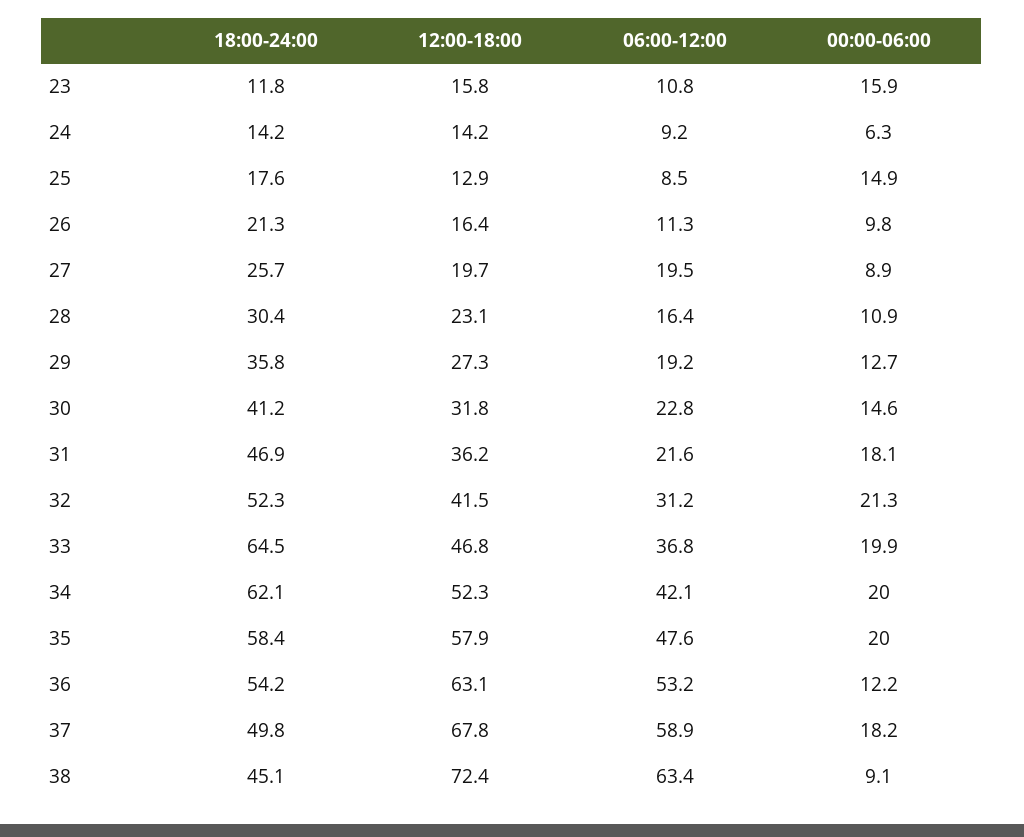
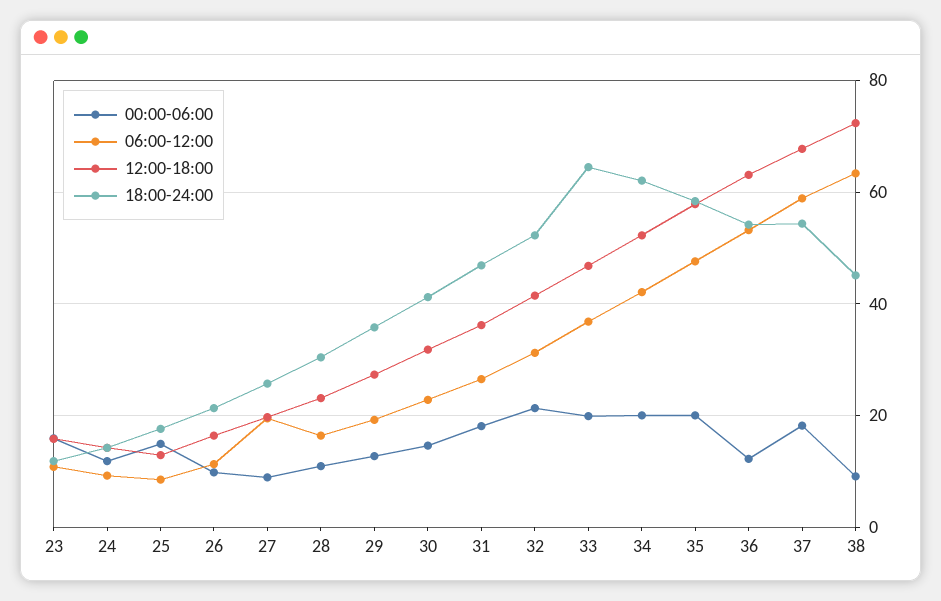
  {
    "18:00-24:00": {
      "23": 11.8,
      "24": 14.2,
      "25": 17.6,
      "26": 21.3,
      "27": 25.7,
      "28": 30.4,
      "29": 35.8,
      "30": 41.2,
      "31": 46.9,
      "32": 52.3,
      "33": 64.5,
      "34": 62.1,
      "35": 58.4,
      "36": 54.2,
-     "37": 49.8,
+     "37": 54,
      "38": 45.1
    },
    "12:00-18:00": {
      "23": 15.8,
      "24": 14.2,
      "25": 12.9,
      "26": 16.4,
      "27": 19.7,
      "28": 23.1,
      "29": 27.3,
      "30": 31.8,
      "31": 36.2,
      "32": 41.5,
      "33": 46.8,
      "34": 52.3,
      "35": 57.9,
      "36": 63.1,
      "37": 67.8,
      "38": 72.4
    },
    "06:00-12:00": {
      "23": 10.8,
      "24": 9.2,
      "25": 8.5,
      "26": 11.3,
      "27": 19.5,
      "28": 16.4,
      "29": 19.2,
      "30": 22.8,
-     "31": 21.6,
+     "31": 26,
      "32": 31.2,
      "33": 36.8,
      "34": 42.1,
      "35": 47.6,
      "36": 53.2,
      "37": 58.9,
      "38": 63.4
    },
    "00:00-06:00": {
      "23": 15.9,
-     "24": 6.3,
+     "24": 12,
      "25": 14.9,
      "26": 9.8,
      "27": 8.9,
      "28": 10.9,
      "29": 12.7,
      "30": 14.6,
      "31": 18.1,
      "32": 21.3,
      "33": 19.9,
      "34": 20,
      "35": 20,
      "36": 12.2,
      "37": 18.2,
      "38": 9.1
    }
  }

